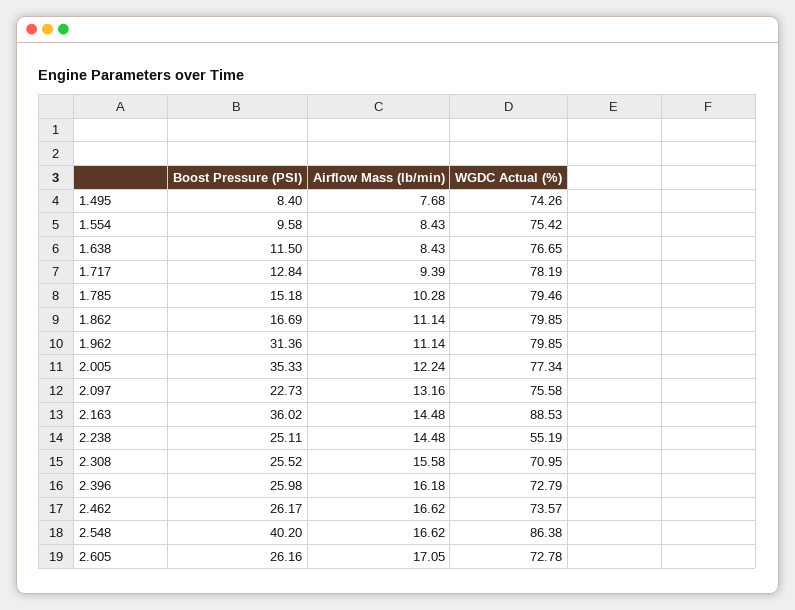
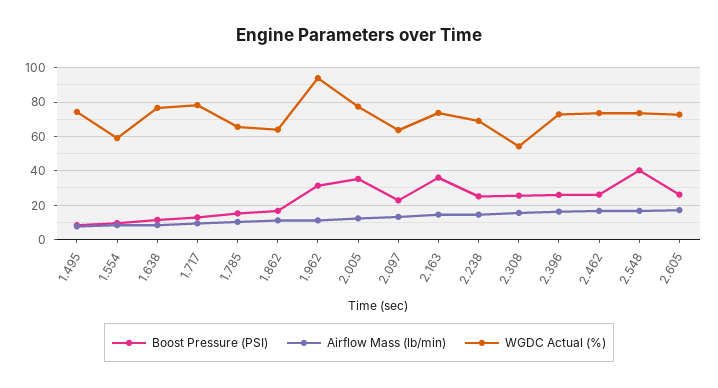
  {
    "Boost Pressure (PSI)": {
      "1.495": 8.4,
      "1.554": 9.58,
      "1.638": 11.5,
      "1.717": 12.84,
      "1.785": 15.18,
      "1.862": 16.69,
      "1.962": 31.36,
      "2.005": 35.33,
      "2.097": 22.73,
      "2.163": 36.02,
      "2.238": 25.11,
      "2.308": 25.52,
      "2.396": 25.98,
      "2.462": 26.17,
      "2.548": 40.2,
      "2.605": 26.16
    },
    "Airflow Mass (lb/min)": {
      "1.495": 7.68,
      "1.554": 8.43,
      "1.638": 8.43,
      "1.717": 9.39,
      "1.785": 10.28,
      "1.862": 11.14,
      "1.962": 11.14,
      "2.005": 12.24,
      "2.097": 13.16,
      "2.163": 14.48,
      "2.238": 14.48,
      "2.308": 15.58,
      "2.396": 16.18,
      "2.462": 16.62,
      "2.548": 16.62,
      "2.605": 17.05
    },
    "WGDC Actual (%)": {
      "1.495": 74.26,
-     "1.554": 75.42,
+     "1.554": 60,
      "1.638": 76.65,
      "1.717": 78.19,
-     "1.785": 79.46,
+     "1.785": 65,
-     "1.862": 79.85,
+     "1.862": 65,
-     "1.962": 79.85,
+     "1.962": 95,
      "2.005": 77.34,
-     "2.097": 75.58,
+     "2.097": 65,
-     "2.163": 88.53,
+     "2.163": 75,
-     "2.238": 55.19,
+     "2.238": 70,
-     "2.308": 70.95,
+     "2.308": 55,
      "2.396": 72.79,
      "2.462": 73.57,
-     "2.548": 86.38,
+     "2.548": 75,
      "2.605": 72.78
    }
  }

